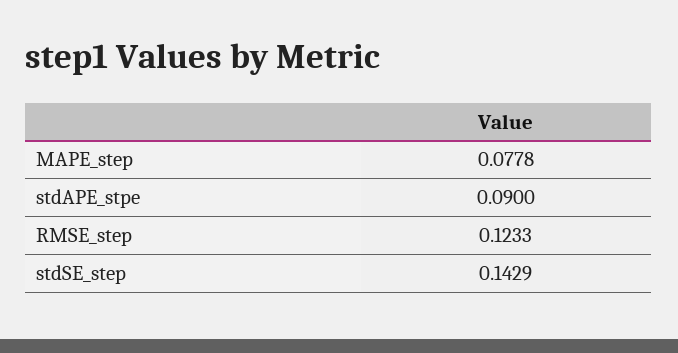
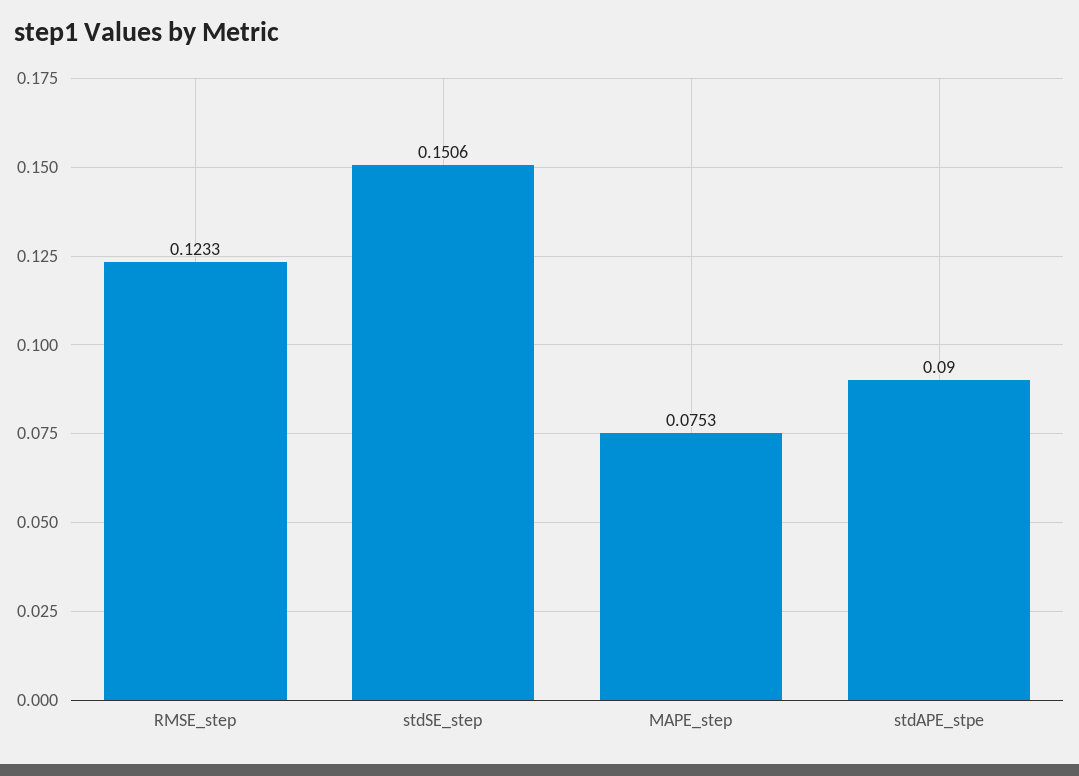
  {
-   "MAPE_step": 0.0778,
+   "MAPE_step": 0.0753,
    "stdAPE_stpe": 0.09,
    "RMSE_step": 0.1233,
-   "stdSE_step": 0.1429
+   "stdSE_step": 0.1506
  }

